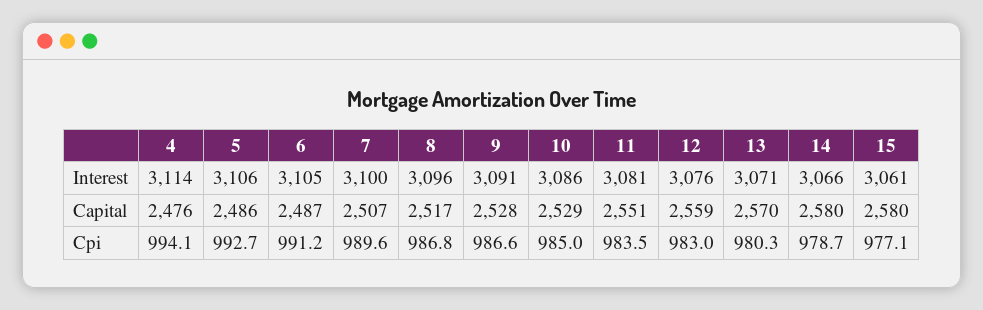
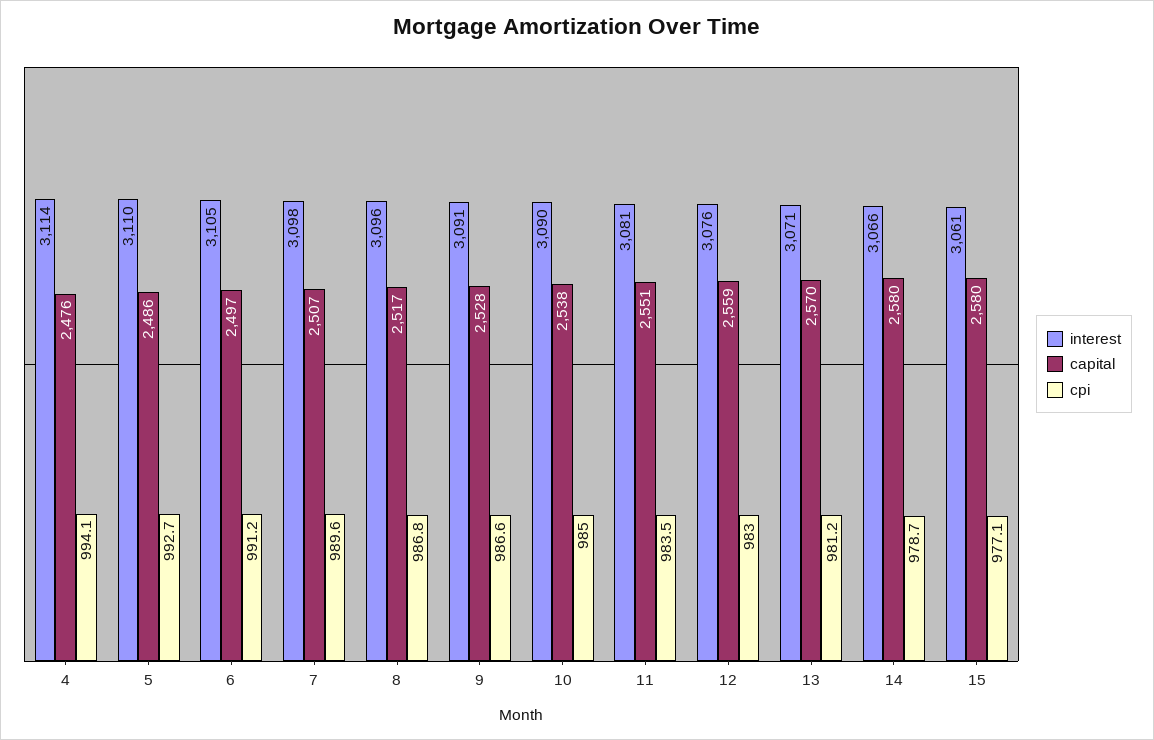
  {
    "Interest": {
      "4": 3114,
-     "5": 3106,
+     "5": 3110,
      "6": 3105,
-     "7": 3100,
+     "7": 3098,
      "8": 3096,
      "9": 3091,
-     "10": 3086,
+     "10": 3090,
      "11": 3081,
      "12": 3076,
      "13": 3071,
      "14": 3066,
      "15": 3061
    },
    "Capital": {
      "4": 2476,
      "5": 2486,
-     "6": 2487,
+     "6": 2497,
      "7": 2507,
      "8": 2517,
      "9": 2528,
-     "10": 2529,
+     "10": 2538,
      "11": 2551,
      "12": 2559,
      "13": 2570,
      "14": 2580,
      "15": 2580
    },
    "Cpi": {
      "4": 994.1,
      "5": 992.7,
      "6": 991.2,
      "7": 989.6,
      "8": 986.8,
      "9": 986.6,
      "10": 985,
      "11": 983.5,
      "12": 983,
-     "13": 980.3,
+     "13": 981.2,
      "14": 978.7,
      "15": 977.1
    }
  }

